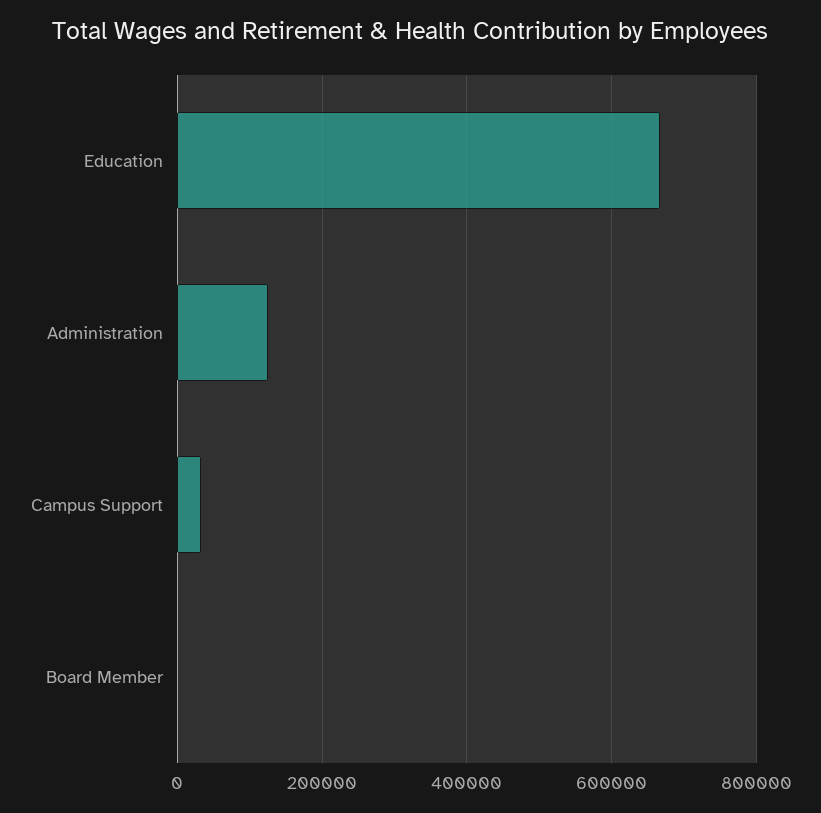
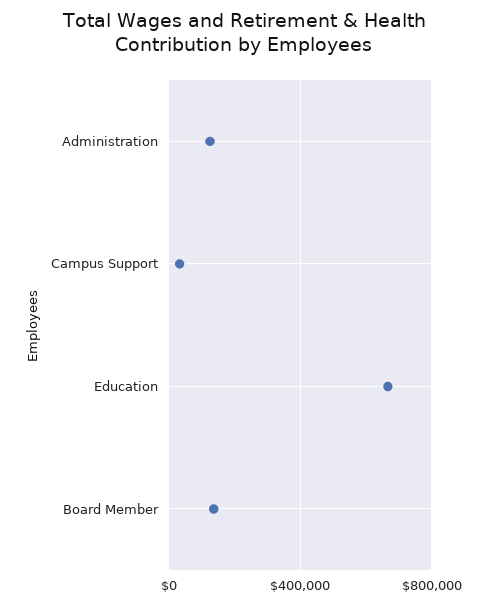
  {
    "Education": 660000,
    "Administration": 120000,
    "Campus Support": 40000,
-   "Board Member": 0
+   "Board Member": 150000
  }

